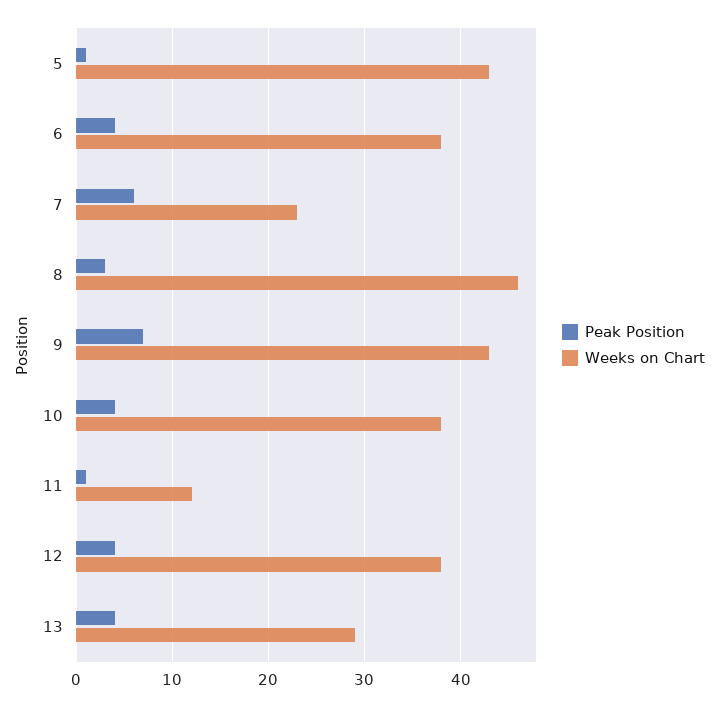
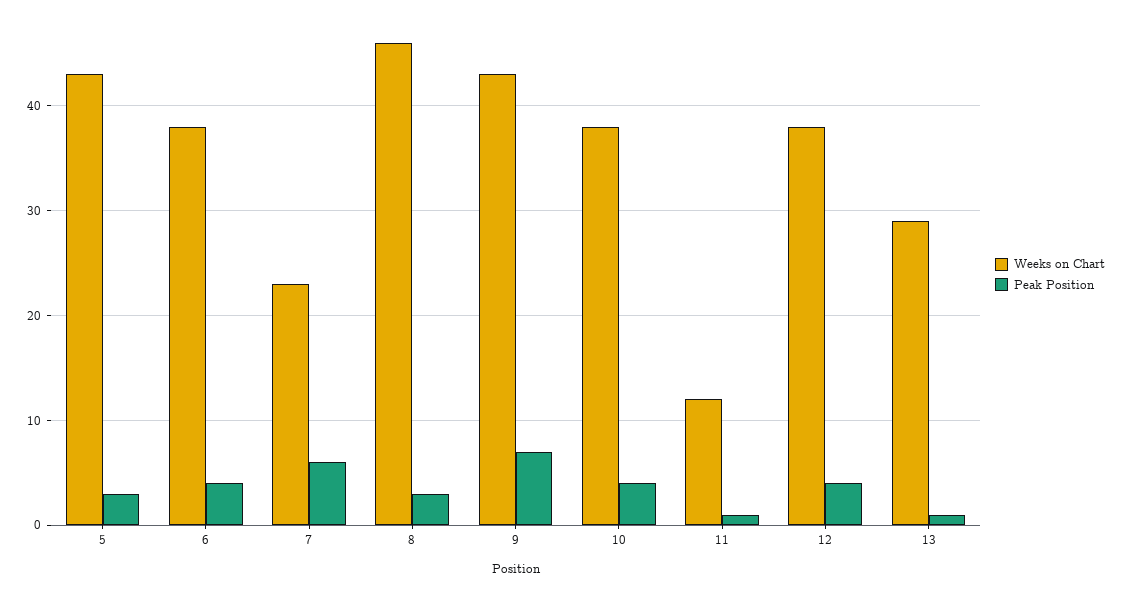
  {
    "Peak Position": {
-     "5": 1,
+     "5": 3,
      "6": 4,
      "7": 6,
      "8": 3,
      "9": 7,
      "10": 4,
      "11": 1,
      "12": 4,
-     "13": 4
+     "13": 1
    },
    "Weeks on Chart": {
      "5": 43,
      "6": 38,
      "7": 23,
      "8": 46,
      "9": 43,
      "10": 38,
      "11": 12,
      "12": 38,
      "13": 29
    }
  }

